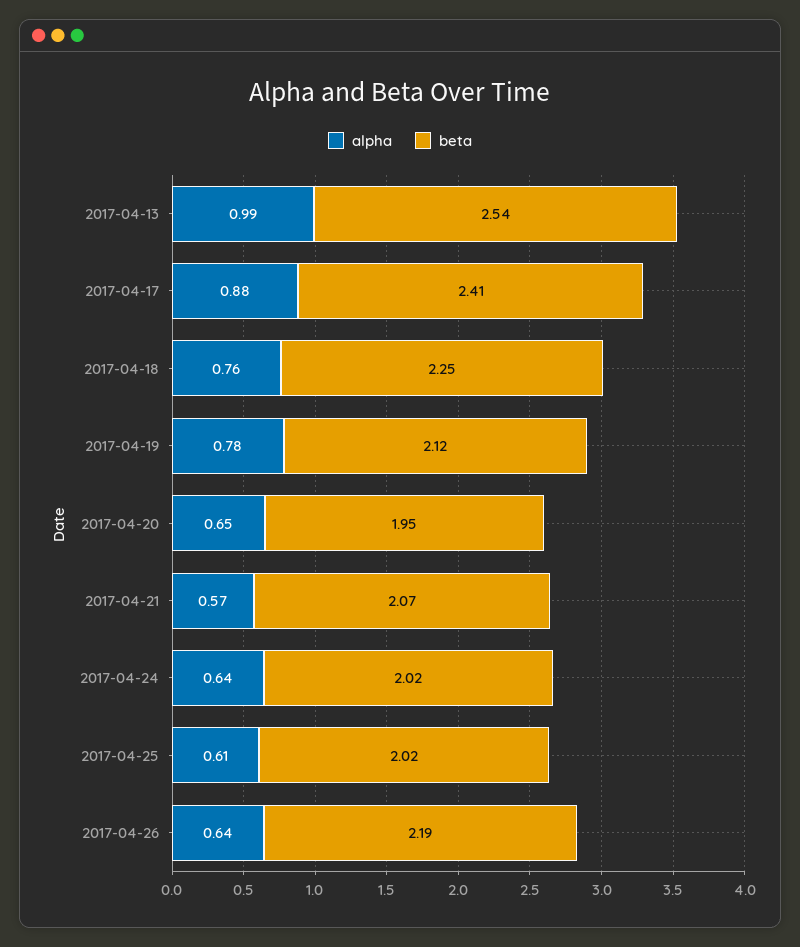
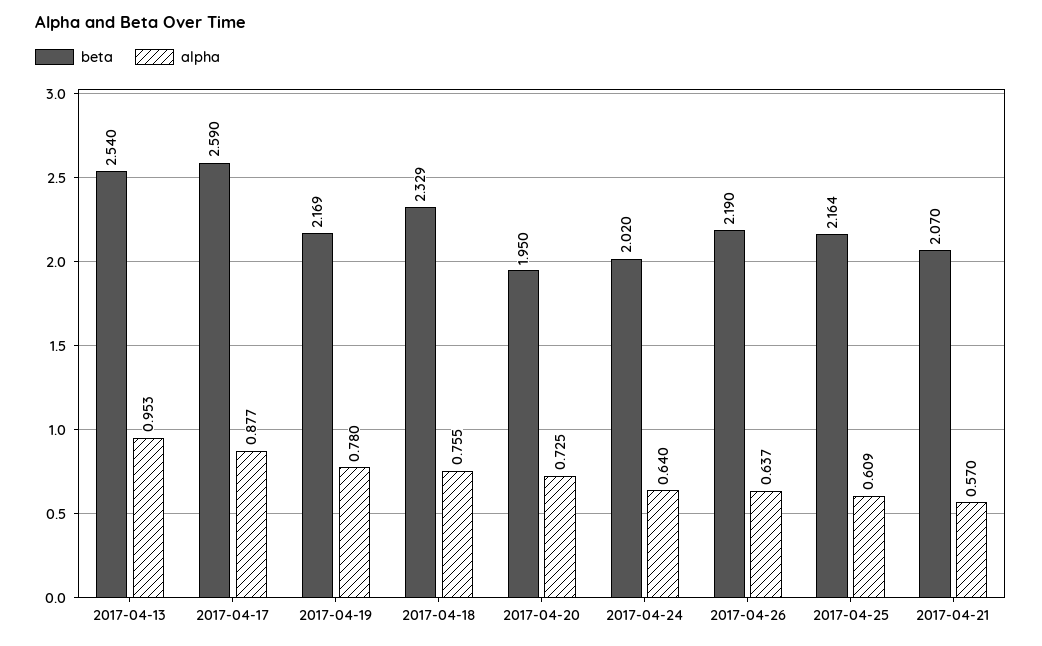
  {
    "alpha": {
-     "2017-04-13": 0.99,
+     "2017-04-13": 0.953,
      "2017-04-17": 0.877,
      "2017-04-18": 0.755,
      "2017-04-19": 0.78,
-     "2017-04-20": 0.65,
+     "2017-04-20": 0.725,
      "2017-04-21": 0.57,
      "2017-04-24": 0.64,
      "2017-04-25": 0.609,
      "2017-04-26": 0.637
    },
    "beta": {
      "2017-04-13": 2.54,
-     "2017-04-17": 2.41,
+     "2017-04-17": 2.59,
-     "2017-04-18": 2.25,
+     "2017-04-18": 2.329,
-     "2017-04-19": 2.12,
+     "2017-04-19": 2.169,
      "2017-04-20": 1.95,
      "2017-04-21": 2.07,
      "2017-04-24": 2.02,
-     "2017-04-25": 2.02,
+     "2017-04-25": 2.164,
      "2017-04-26": 2.19
    }
  }

